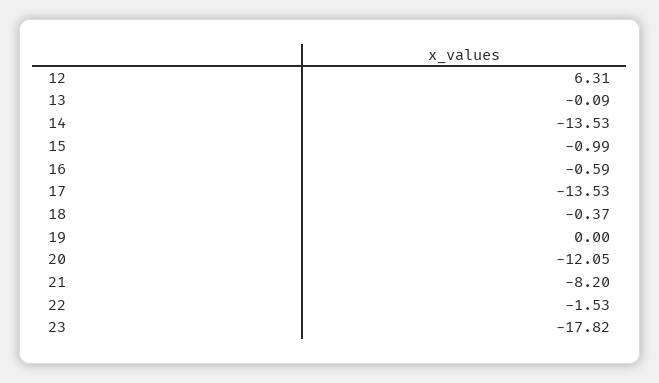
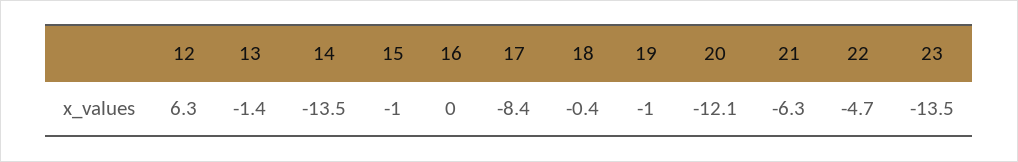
  {
    "12": 6.31,
-   "13": -0.09,
+   "13": -1.4,
    "14": -13.53,
    "15": -0.99,
-   "16": -0.59,
+   "16": 0,
-   "17": -13.53,
+   "17": -8.4,
    "18": -0.37,
-   "19": 0,
+   "19": -1,
    "20": -12.05,
-   "21": -8.2,
+   "21": -6.3,
-   "22": -1.53,
+   "22": -4.7,
-   "23": -17.82
+   "23": -13.5
  }

